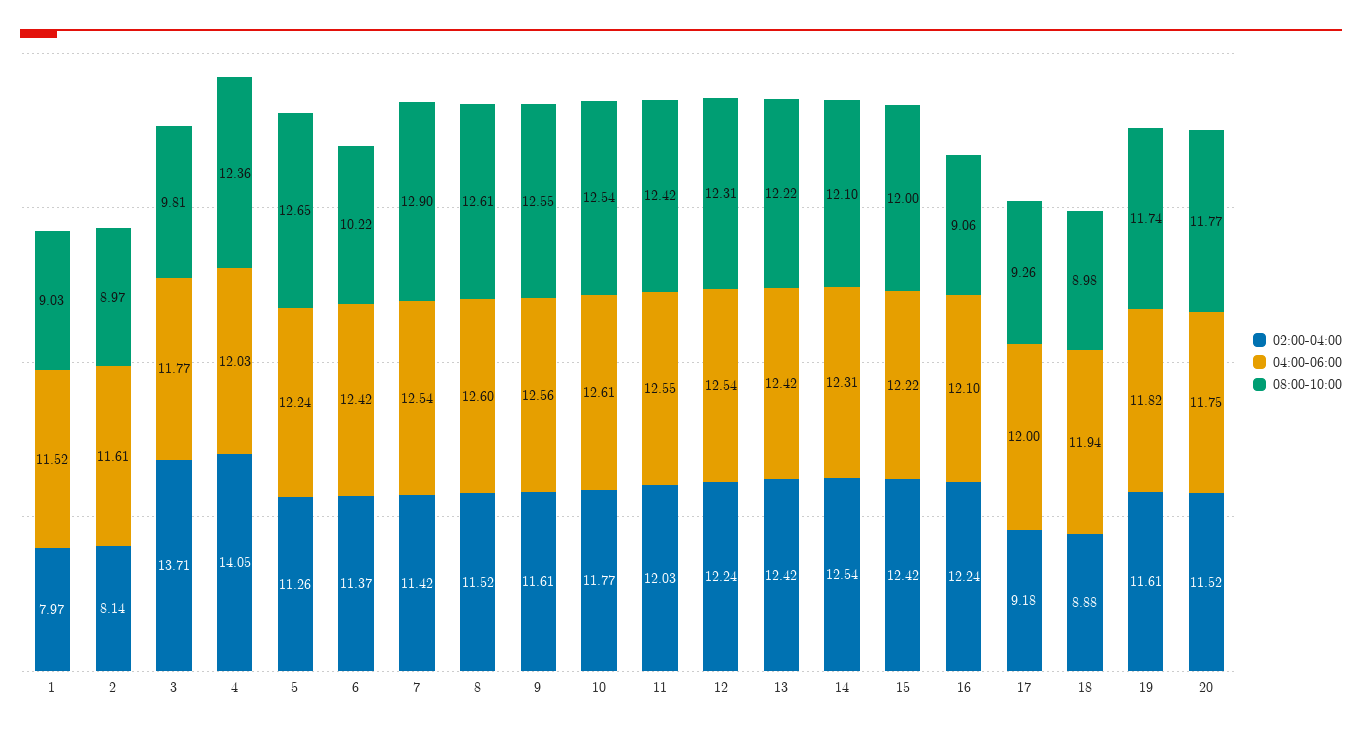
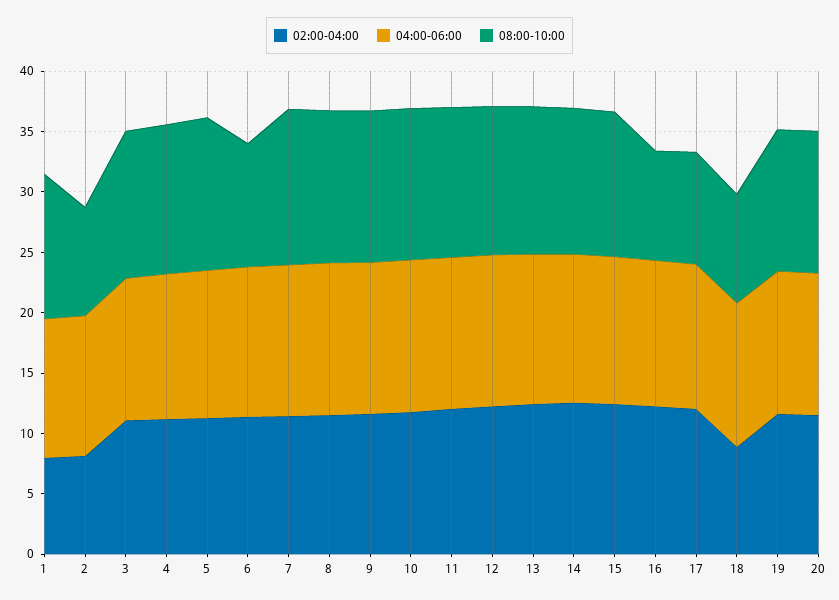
  {
    "02:00-04:00": {
      "1": 7.97,
      "2": 8.14,
-     "3": 13.71,
+     "3": 11,
-     "4": 14.05,
+     "4": 11,
      "5": 11.26,
      "6": 11.37,
      "7": 11.42,
      "8": 11.52,
      "9": 11.61,
      "10": 11.77,
      "11": 12.03,
      "12": 12.24,
      "13": 12.42,
      "14": 12.54,
      "15": 12.42,
      "16": 12.24,
-     "17": 9.18,
+     "17": 12,
      "18": 8.88,
      "19": 11.61,
      "20": 11.52
    },
    "04:00-06:00": {
      "1": 11.52,
      "2": 11.61,
      "3": 11.77,
      "4": 12.03,
      "5": 12.24,
      "6": 12.42,
      "7": 12.54,
      "8": 12.6,
      "9": 12.56,
      "10": 12.61,
      "11": 12.55,
      "12": 12.54,
      "13": 12.42,
      "14": 12.31,
      "15": 12.22,
      "16": 12.1,
      "17": 12,
      "18": 11.94,
      "19": 11.82,
      "20": 11.75
    },
    "08:00-10:00": {
-     "1": 9.03,
+     "1": 12,
      "2": 8.97,
-     "3": 9.81,
+     "3": 12,
      "4": 12.36,
      "5": 12.65,
      "6": 10.22,
      "7": 12.9,
      "8": 12.61,
      "9": 12.55,
      "10": 12.54,
      "11": 12.42,
      "12": 12.31,
      "13": 12.22,
      "14": 12.1,
      "15": 12,
      "16": 9.06,
      "17": 9.26,
      "18": 8.98,
      "19": 11.74,
      "20": 11.77
    }
  }

